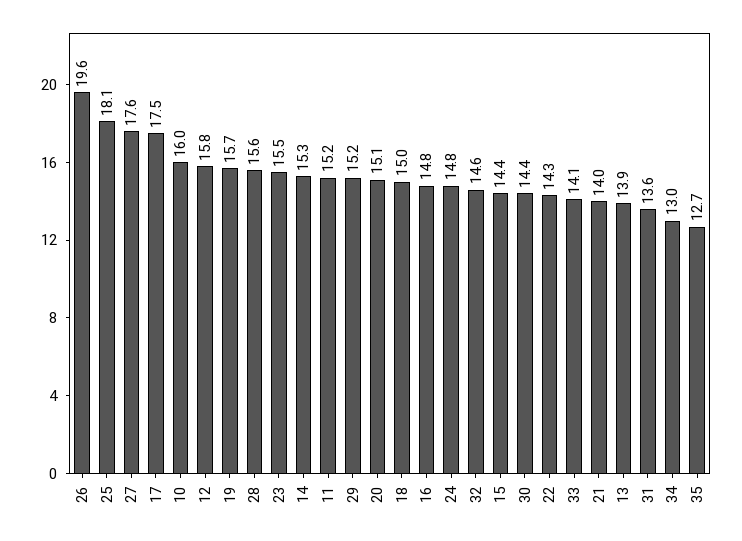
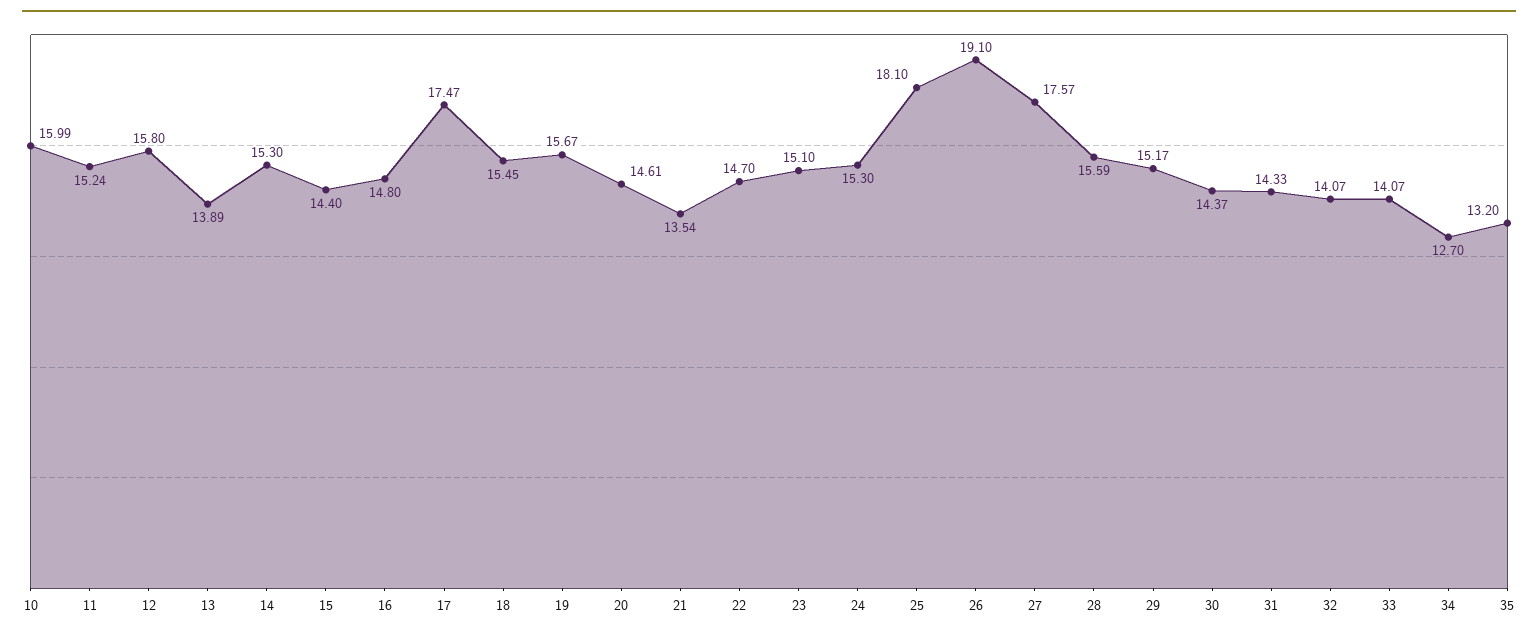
  {
-   "26": 19.6,
+   "26": 19.1,
    "25": 18.1,
    "27": 17.57,
    "17": 17.47,
    "10": 15.99,
    "12": 15.8,
    "19": 15.67,
    "28": 15.59,
-   "23": 15.5,
+   "23": 15.1,
    "14": 15.3,
    "11": 15.24,
    "29": 15.17,
-   "20": 15.1,
+   "20": 14.61,
-   "18": 15,
+   "18": 15.45,
    "16": 14.8,
-   "24": 14.8,
+   "24": 15.3,
-   "32": 14.6,
+   "32": 14.07,
    "15": 14.4,
    "30": 14.37,
-   "22": 14.3,
+   "22": 14.7,
    "33": 14.07,
-   "21": 14,
+   "21": 13.54,
    "13": 13.89,
-   "31": 13.6,
+   "31": 14.33,
-   "34": 13,
+   "34": 12.7,
-   "35": 12.7
+   "35": 13.2
  }

